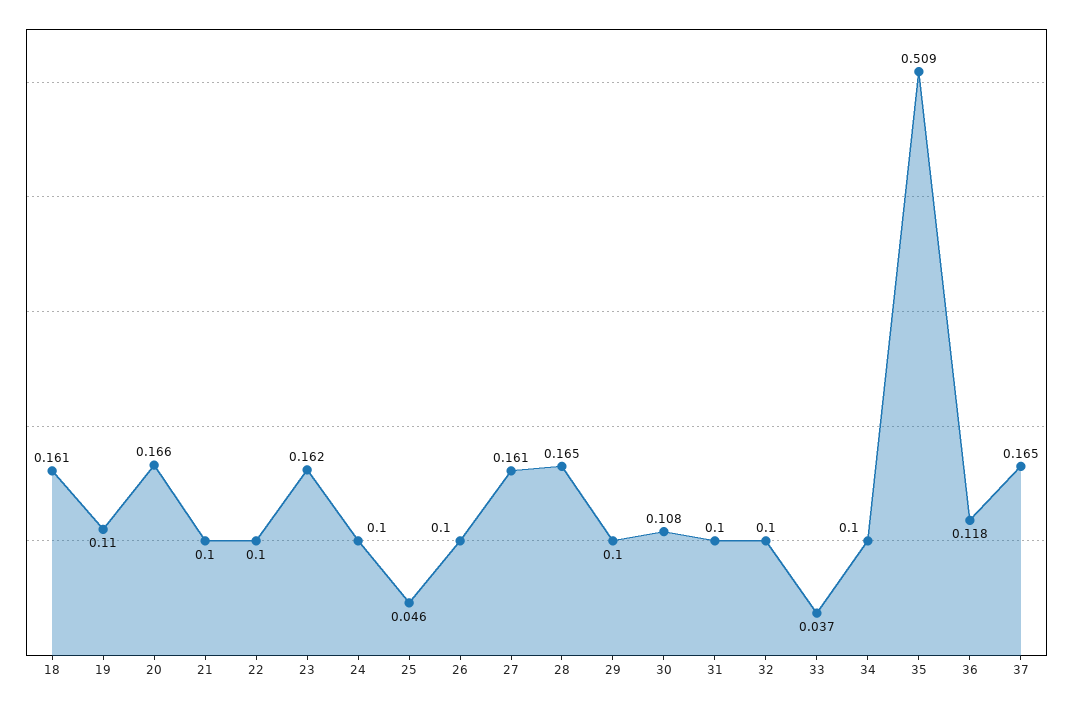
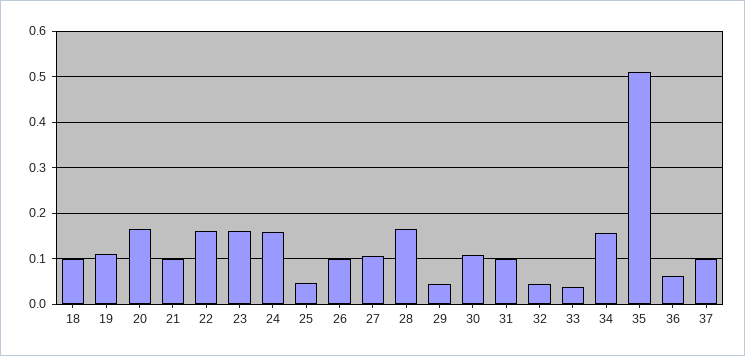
  {
-   "18": 0.161,
+   "18": 0.1,
    "19": 0.11,
    "20": 0.166,
    "21": 0.1,
-   "22": 0.1,
+   "22": 0.16,
    "23": 0.162,
-   "24": 0.1,
+   "24": 0.16,
    "25": 0.046,
    "26": 0.1,
-   "27": 0.161,
+   "27": 0.1,
    "28": 0.165,
-   "29": 0.1,
+   "29": 0.04,
    "30": 0.108,
    "31": 0.1,
-   "32": 0.1,
+   "32": 0.04,
    "33": 0.037,
-   "34": 0.1,
+   "34": 0.16,
    "35": 0.509,
-   "36": 0.118,
+   "36": 0.06,
-   "37": 0.165
+   "37": 0.1
  }

